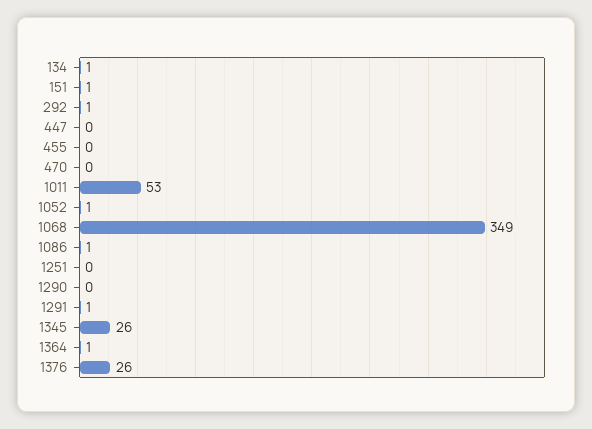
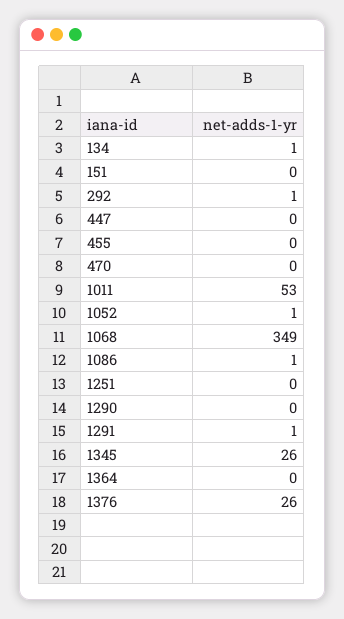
  {
    "134": 1,
-   "151": 1,
+   "151": 0,
    "292": 1,
    "447": 0,
    "455": 0,
    "470": 0,
    "1011": 53,
    "1052": 1,
    "1068": 349,
    "1086": 1,
    "1251": 0,
    "1290": 0,
    "1291": 1,
    "1345": 26,
-   "1364": 1,
+   "1364": 0,
    "1376": 26
  }

